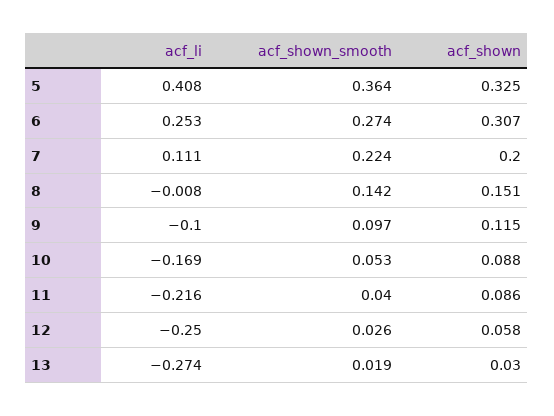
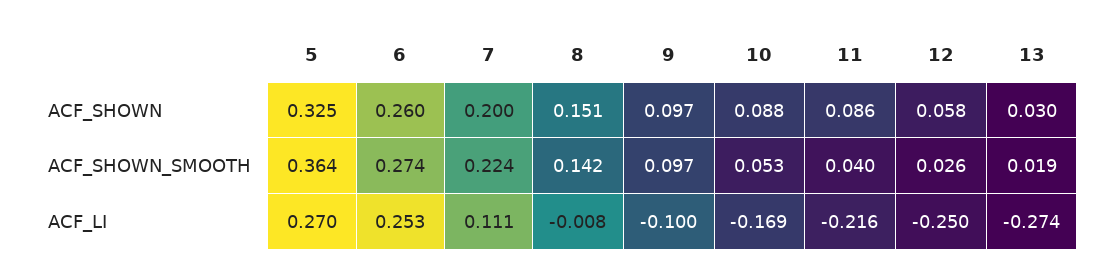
  {
    "acf_li": {
-     "5": 0.408,
+     "5": 0.27,
      "6": 0.253,
      "7": 0.111,
      "8": -0.008,
      "9": -0.1,
      "10": -0.169,
      "11": -0.216,
      "12": -0.25,
      "13": -0.274
    },
    "acf_shown_smooth": {
      "5": 0.364,
      "6": 0.274,
      "7": 0.224,
      "8": 0.142,
      "9": 0.097,
      "10": 0.053,
      "11": 0.04,
      "12": 0.026,
      "13": 0.019
    },
    "acf_shown": {
      "5": 0.325,
-     "6": 0.307,
+     "6": 0.26,
      "7": 0.2,
      "8": 0.151,
-     "9": 0.115,
+     "9": 0.097,
      "10": 0.088,
      "11": 0.086,
      "12": 0.058,
      "13": 0.03
    }
  }

